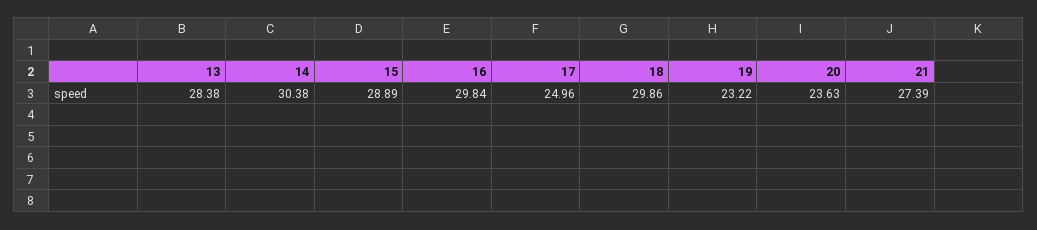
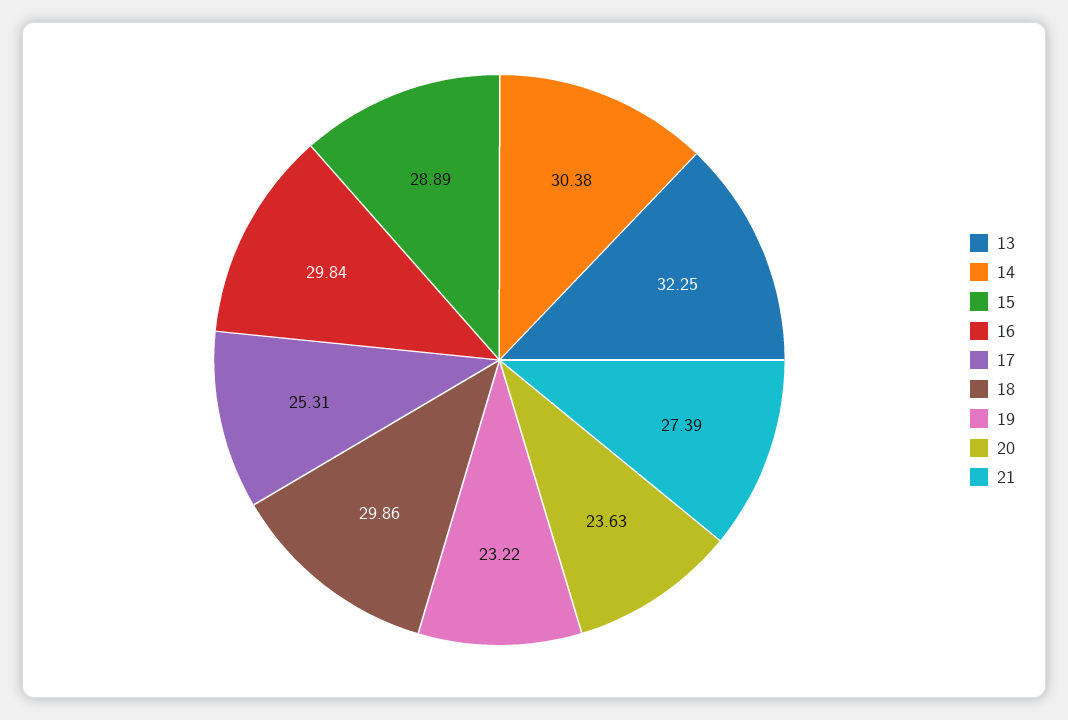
  {
-   "13": 28.38,
+   "13": 32.25,
    "14": 30.38,
    "15": 28.89,
    "16": 29.84,
-   "17": 24.96,
+   "17": 25.31,
    "18": 29.86,
    "19": 23.22,
    "20": 23.63,
    "21": 27.39
  }

